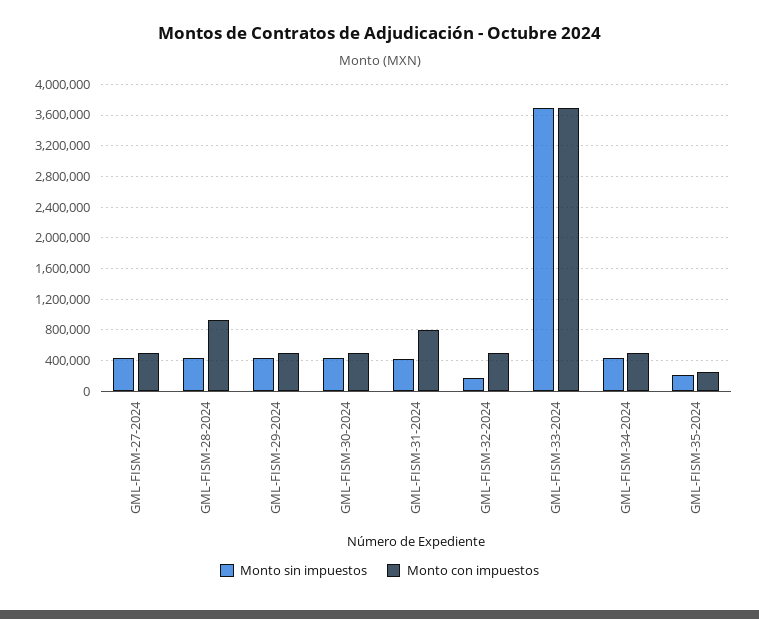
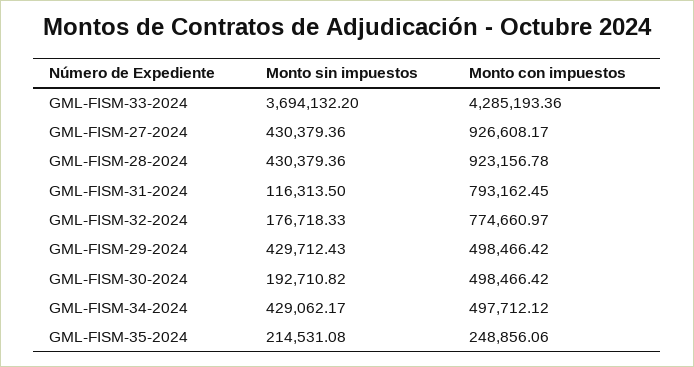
  {
    "Monto sin impuestos": {
      "GML-FISM-27-2024": 430379.36,
      "GML-FISM-28-2024": 430379.36,
      "GML-FISM-29-2024": 429712.43,
-     "GML-FISM-30-2024": 400000,
+     "GML-FISM-30-2024": 192710.82,
-     "GML-FISM-31-2024": 400000,
+     "GML-FISM-31-2024": 116313.5,
      "GML-FISM-32-2024": 176718.33,
      "GML-FISM-33-2024": 3694132.2,
      "GML-FISM-34-2024": 429062.17,
      "GML-FISM-35-2024": 214531.08
    },
    "Monto con impuestos": {
-     "GML-FISM-27-2024": 500000,
+     "GML-FISM-27-2024": 926608.17,
      "GML-FISM-28-2024": 923156.78,
      "GML-FISM-29-2024": 498466.42,
      "GML-FISM-30-2024": 498466.42,
      "GML-FISM-31-2024": 793162.45,
-     "GML-FISM-32-2024": 500000,
+     "GML-FISM-32-2024": 774660.97,
-     "GML-FISM-33-2024": 3700000,
+     "GML-FISM-33-2024": 4285193.36,
      "GML-FISM-34-2024": 497712.12,
      "GML-FISM-35-2024": 248856.06
    }
  }

